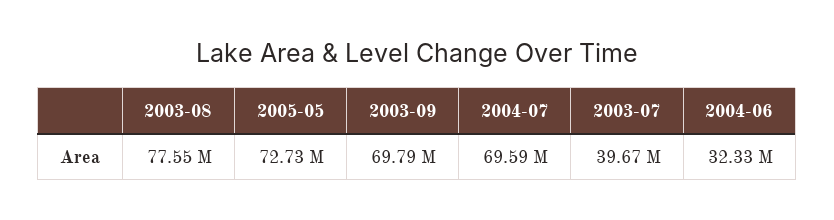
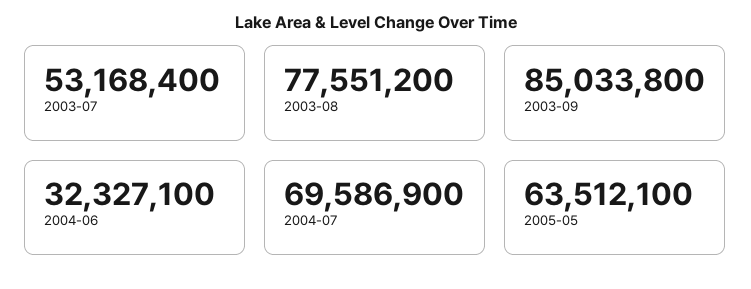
  {
    "2003-08": 77551200,
-   "2005-05": 72730000,
+   "2005-05": 63512100,
-   "2003-09": 69790000,
+   "2003-09": 85033800,
    "2004-07": 69586900,
-   "2003-07": 39670000,
+   "2003-07": 53168400,
    "2004-06": 32327100
  }

